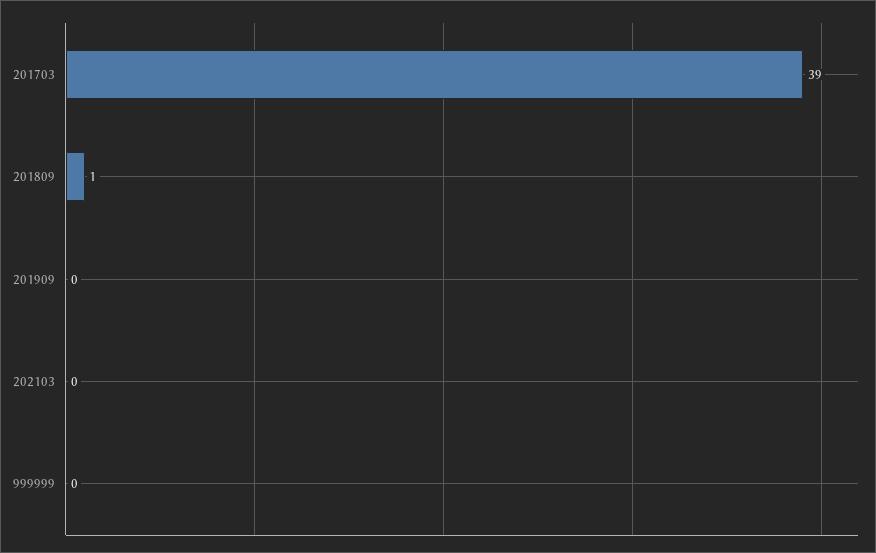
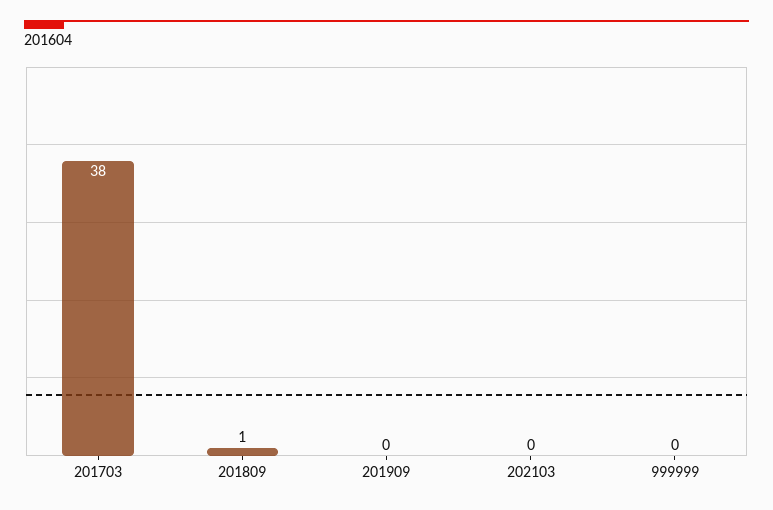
  {
-   "201703": 39,
+   "201703": 38,
    "201809": 1,
    "201909": 0,
    "202103": 0,
    "999999": 0
  }

